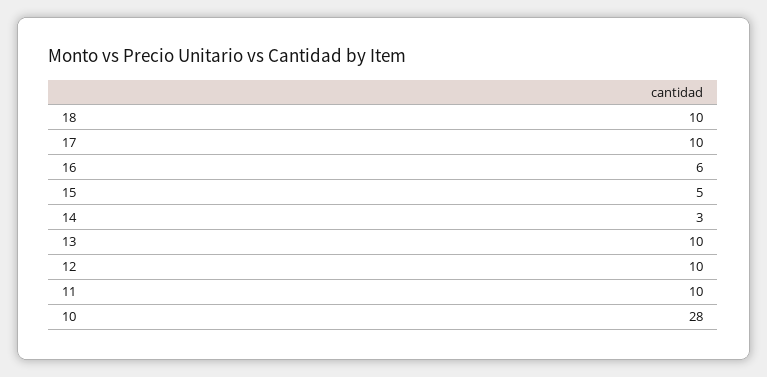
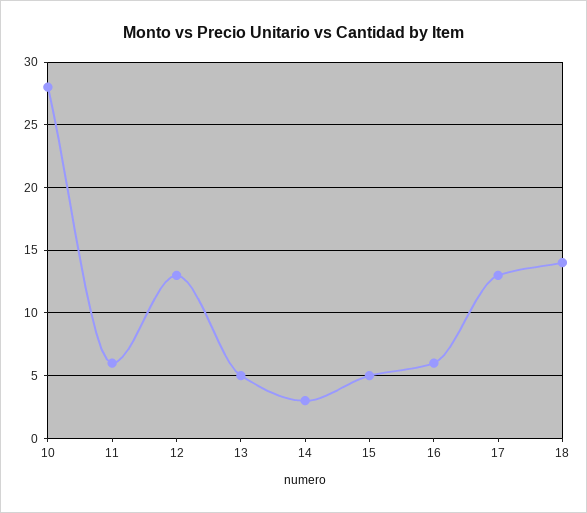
  {
-   "18": 10,
+   "18": 14,
-   "17": 10,
+   "17": 13,
    "16": 6,
    "15": 5,
    "14": 3,
-   "13": 10,
+   "13": 5,
-   "12": 10,
+   "12": 13,
-   "11": 10,
+   "11": 6,
    "10": 28
  }

